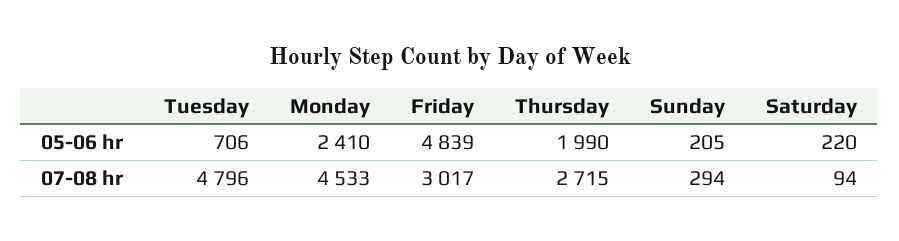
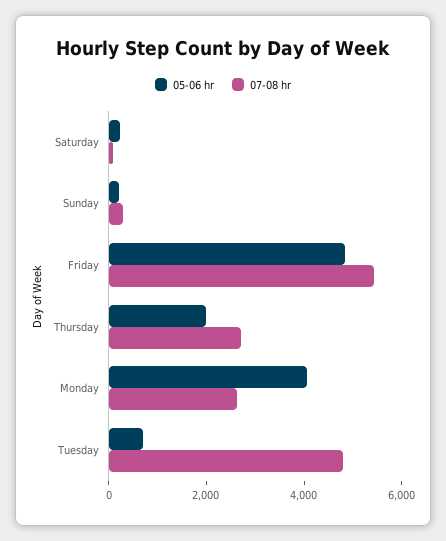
  {
    "05-06 hr": {
      "Tuesday": 706,
-     "Monday": 2410,
+     "Monday": 4000,
      "Friday": 4839,
      "Thursday": 1990,
      "Sunday": 205,
      "Saturday": 220
    },
    "07-08 hr": {
      "Tuesday": 4796,
-     "Monday": 4533,
+     "Monday": 2500,
-     "Friday": 3017,
+     "Friday": 5500,
      "Thursday": 2715,
      "Sunday": 294,
      "Saturday": 94
    }
  }

